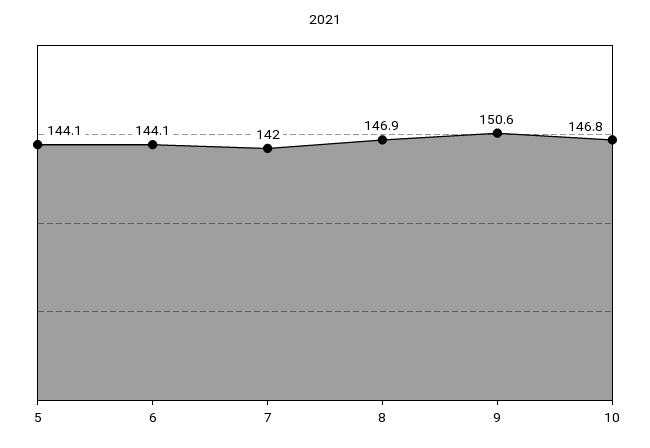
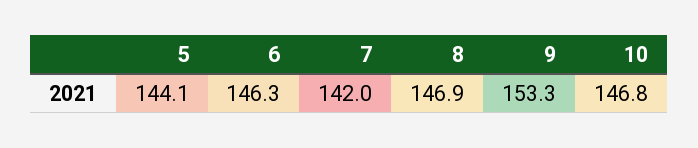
  {
    "5": 144.1,
-   "6": 144.1,
+   "6": 146.3,
    "7": 142,
    "8": 146.9,
-   "9": 150.6,
+   "9": 153.3,
    "10": 146.8
  }

